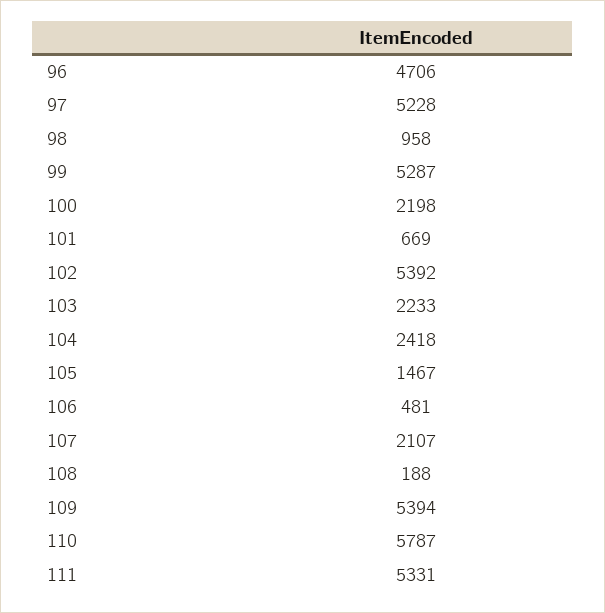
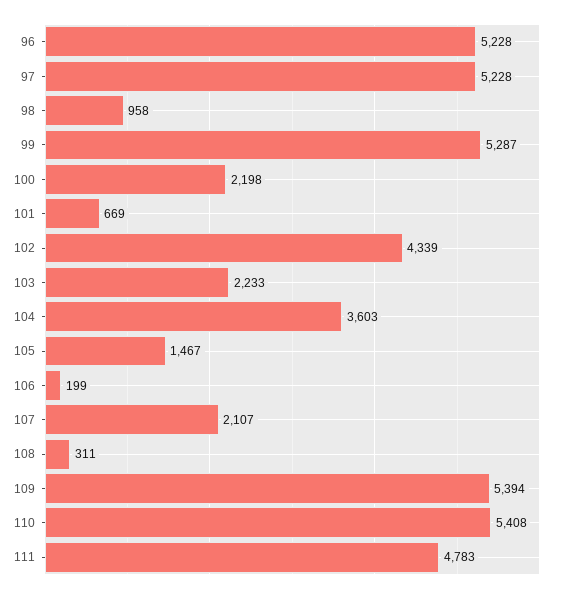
  {
-   "96": 4706,
+   "96": 5228,
    "97": 5228,
    "98": 958,
    "99": 5287,
    "100": 2198,
    "101": 669,
-   "102": 5392,
+   "102": 4339,
    "103": 2233,
-   "104": 2418,
+   "104": 3603,
    "105": 1467,
-   "106": 481,
+   "106": 199,
    "107": 2107,
-   "108": 188,
+   "108": 311,
    "109": 5394,
-   "110": 5787,
+   "110": 5408,
-   "111": 5331
+   "111": 4783
  }

